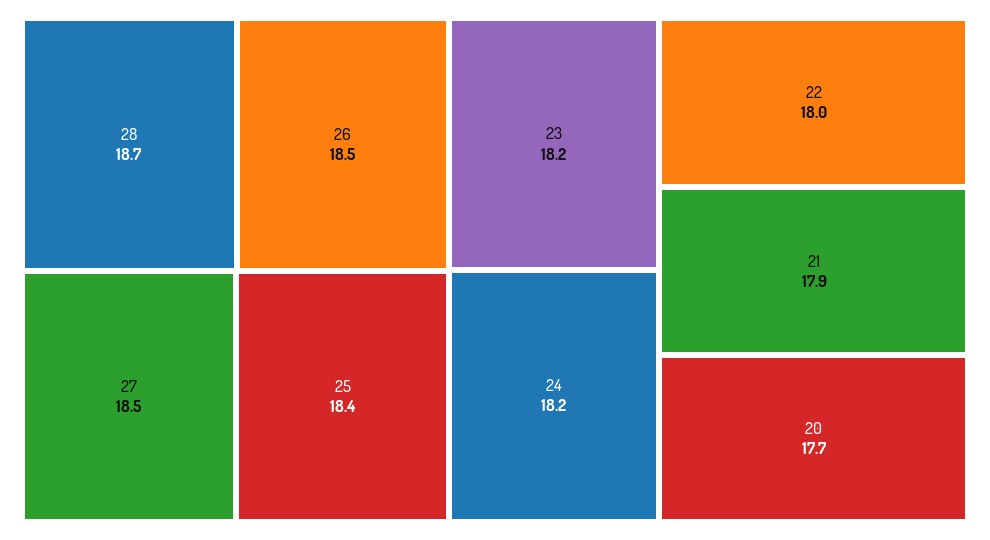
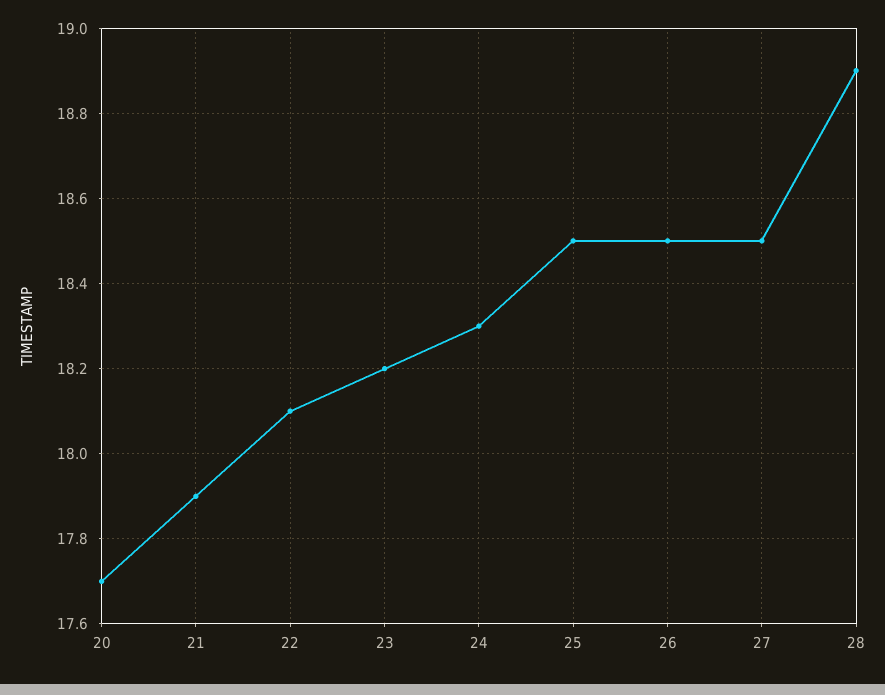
  {
-   "28": 18.7,
+   "28": 18.9,
    "26": 18.5,
    "27": 18.5,
-   "25": 18.4,
+   "25": 18.5,
    "23": 18.2,
-   "24": 18.2,
+   "24": 18.3,
-   "22": 18,
+   "22": 18.1,
    "21": 17.9,
    "20": 17.7
  }

